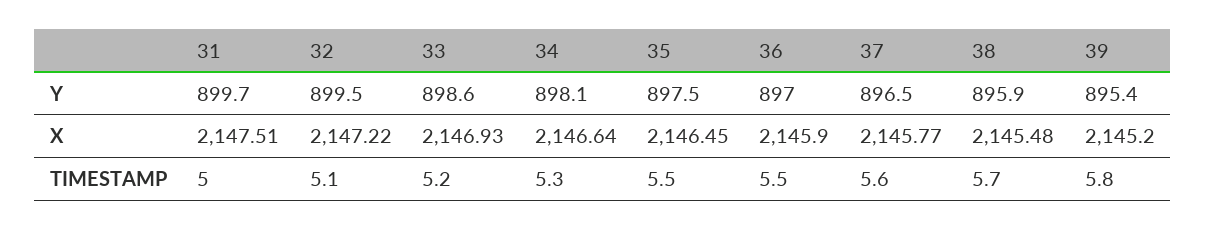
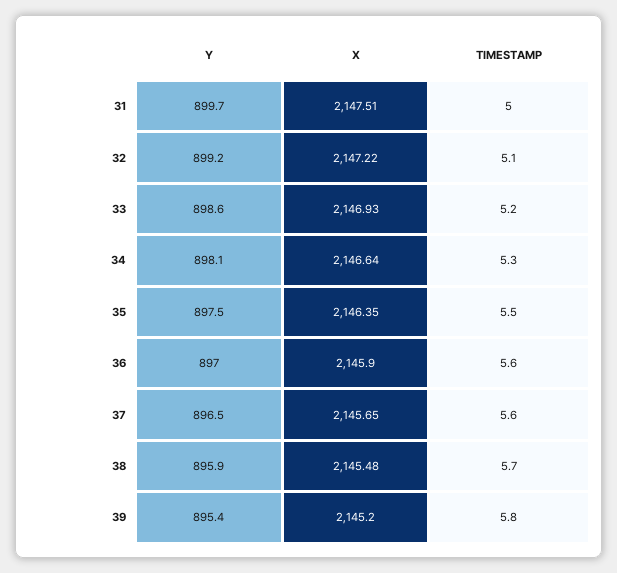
  {
    "31": {
      "Y": 899.7,
      "X": 2147.51,
      "TIMESTAMP": 5
    },
    "32": {
-     "Y": 899.5,
+     "Y": 899.2,
      "X": 2147.22,
      "TIMESTAMP": 5.1
    },
    "33": {
      "Y": 898.6,
      "X": 2146.93,
      "TIMESTAMP": 5.2
    },
    "34": {
      "Y": 898.1,
      "X": 2146.64,
      "TIMESTAMP": 5.3
    },
    "35": {
      "Y": 897.5,
-     "X": 2146.45,
+     "X": 2146.35,
      "TIMESTAMP": 5.5
    },
    "36": {
      "Y": 897,
      "X": 2145.9,
-     "TIMESTAMP": 5.5
+     "TIMESTAMP": 5.6
    },
    "37": {
      "Y": 896.5,
-     "X": 2145.77,
+     "X": 2145.65,
      "TIMESTAMP": 5.6
    },
    "38": {
      "Y": 895.9,
      "X": 2145.48,
      "TIMESTAMP": 5.7
    },
    "39": {
      "Y": 895.4,
      "X": 2145.2,
      "TIMESTAMP": 5.8
    }
  }

